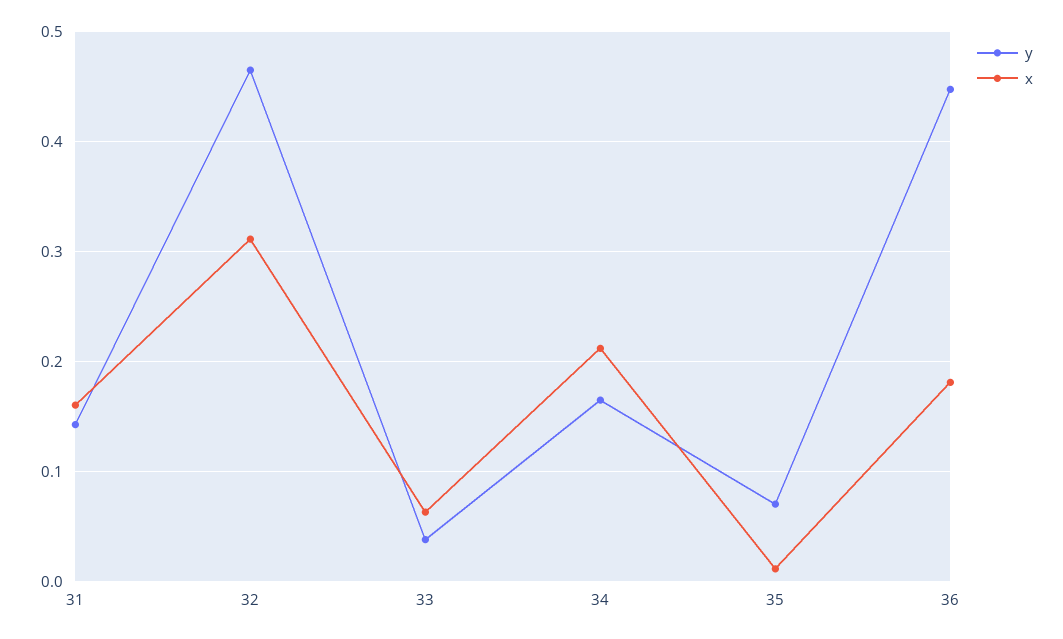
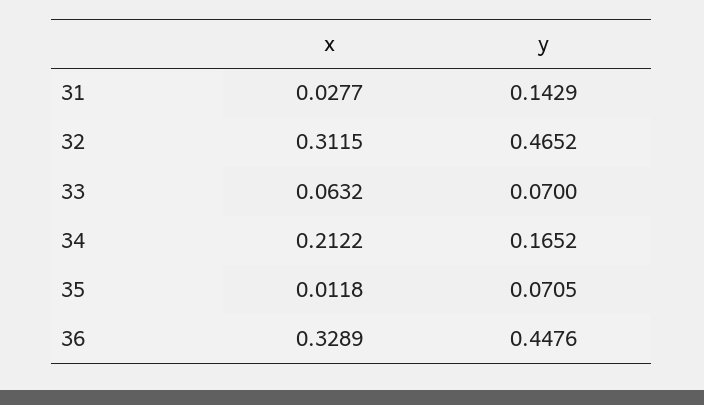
  {
    "y": {
      "31": 0.1429,
      "32": 0.4652,
-     "33": 0.04,
+     "33": 0.07,
      "34": 0.1652,
      "35": 0.0705,
      "36": 0.4476
    },
    "x": {
-     "31": 0.16,
+     "31": 0.0277,
      "32": 0.3115,
      "33": 0.0632,
      "34": 0.2122,
      "35": 0.0118,
-     "36": 0.18
+     "36": 0.3289
    }
  }

